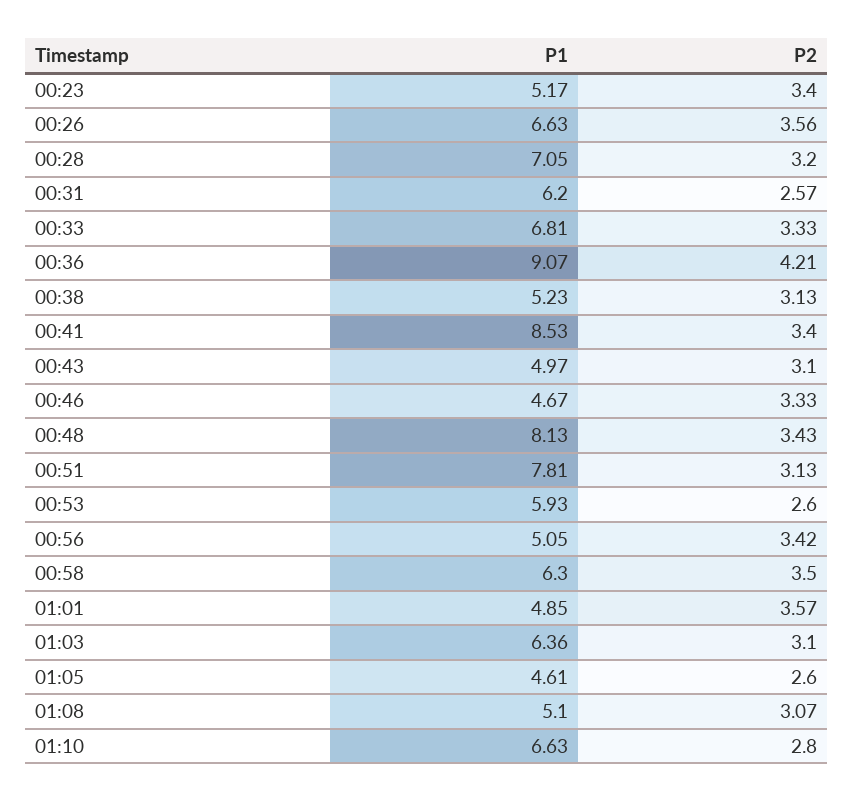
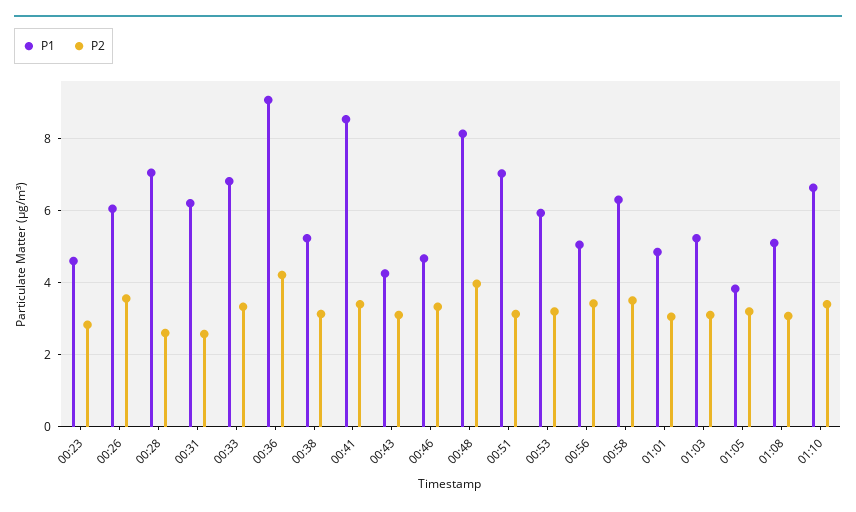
  {
    "P1": {
-     "00:23": 5.17,
+     "00:23": 4.6,
-     "00:26": 6.63,
+     "00:26": 6,
      "00:28": 7.05,
      "00:31": 6.2,
      "00:33": 6.81,
      "00:36": 9.07,
      "00:38": 5.23,
      "00:41": 8.53,
-     "00:43": 4.97,
+     "00:43": 4.2,
      "00:46": 4.67,
      "00:48": 8.13,
-     "00:51": 7.81,
+     "00:51": 7,
      "00:53": 5.93,
      "00:56": 5.05,
      "00:58": 6.3,
      "01:01": 4.85,
-     "01:03": 6.36,
+     "01:03": 5.2,
-     "01:05": 4.61,
+     "01:05": 3.8,
      "01:08": 5.1,
      "01:10": 6.63
    },
    "P2": {
-     "00:23": 3.4,
+     "00:23": 2.8,
      "00:26": 3.56,
-     "00:28": 3.2,
+     "00:28": 2.6,
      "00:31": 2.57,
      "00:33": 3.33,
      "00:36": 4.21,
      "00:38": 3.13,
      "00:41": 3.4,
      "00:43": 3.1,
      "00:46": 3.33,
-     "00:48": 3.43,
+     "00:48": 4,
      "00:51": 3.13,
-     "00:53": 2.6,
+     "00:53": 3.2,
      "00:56": 3.42,
      "00:58": 3.5,
-     "01:01": 3.57,
+     "01:01": 3,
      "01:03": 3.1,
-     "01:05": 2.6,
+     "01:05": 3.2,
      "01:08": 3.07,
-     "01:10": 2.8
+     "01:10": 3.4
    }
  }

